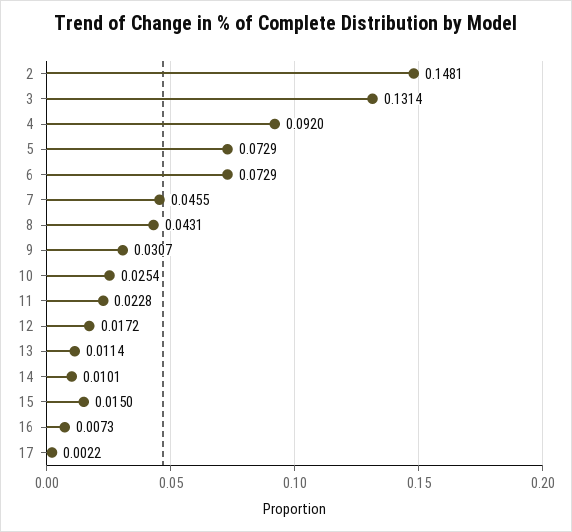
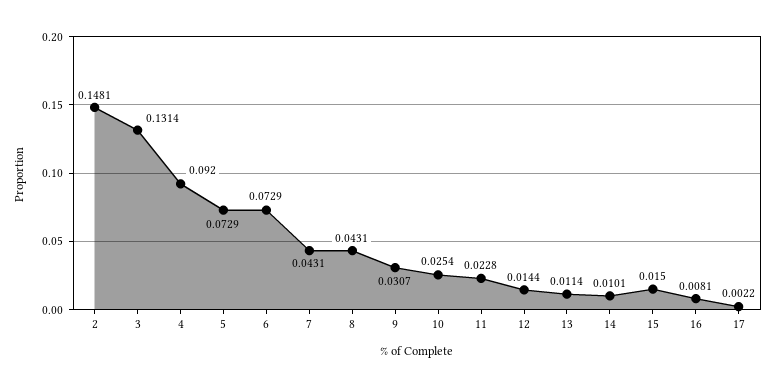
  {
    "2": 0.1481,
    "3": 0.1314,
    "4": 0.092,
    "5": 0.0729,
    "6": 0.0729,
-   "7": 0.0455,
+   "7": 0.0431,
    "8": 0.0431,
    "9": 0.0307,
    "10": 0.0254,
    "11": 0.0228,
-   "12": 0.0172,
+   "12": 0.0144,
    "13": 0.0114,
    "14": 0.0101,
    "15": 0.015,
-   "16": 0.0073,
+   "16": 0.0081,
    "17": 0.0022
  }

